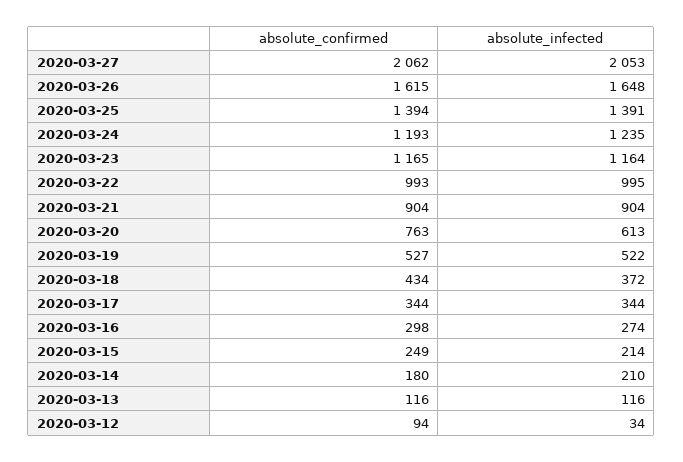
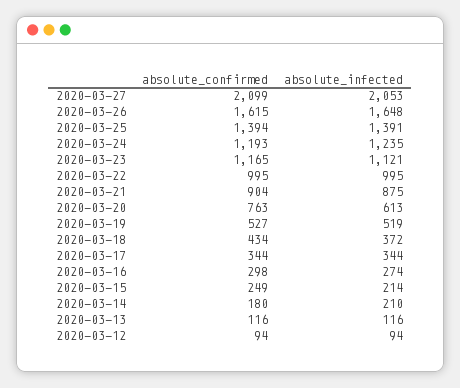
  {
    "absolute_confirmed": {
-     "2020-03-27": 2062,
+     "2020-03-27": 2099,
      "2020-03-26": 1615,
      "2020-03-25": 1394,
      "2020-03-24": 1193,
      "2020-03-23": 1165,
-     "2020-03-22": 993,
+     "2020-03-22": 995,
      "2020-03-21": 904,
      "2020-03-20": 763,
      "2020-03-19": 527,
      "2020-03-18": 434,
      "2020-03-17": 344,
      "2020-03-16": 298,
      "2020-03-15": 249,
      "2020-03-14": 180,
      "2020-03-13": 116,
      "2020-03-12": 94
    },
    "absolute_infected": {
      "2020-03-27": 2053,
      "2020-03-26": 1648,
      "2020-03-25": 1391,
      "2020-03-24": 1235,
-     "2020-03-23": 1164,
+     "2020-03-23": 1121,
      "2020-03-22": 995,
-     "2020-03-21": 904,
+     "2020-03-21": 875,
      "2020-03-20": 613,
-     "2020-03-19": 522,
+     "2020-03-19": 519,
      "2020-03-18": 372,
      "2020-03-17": 344,
      "2020-03-16": 274,
      "2020-03-15": 214,
      "2020-03-14": 210,
      "2020-03-13": 116,
-     "2020-03-12": 34
+     "2020-03-12": 94
    }
  }

